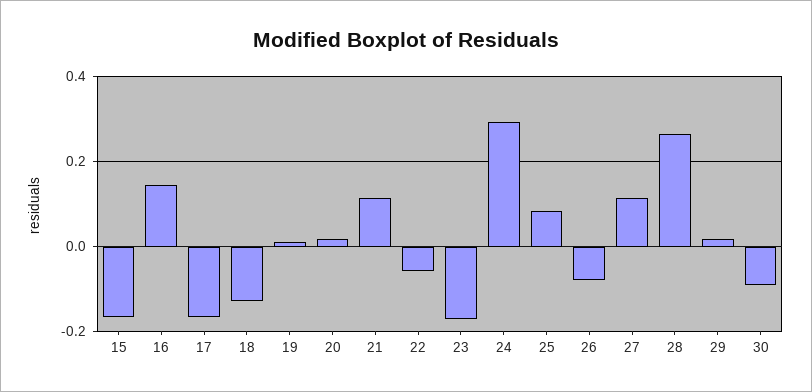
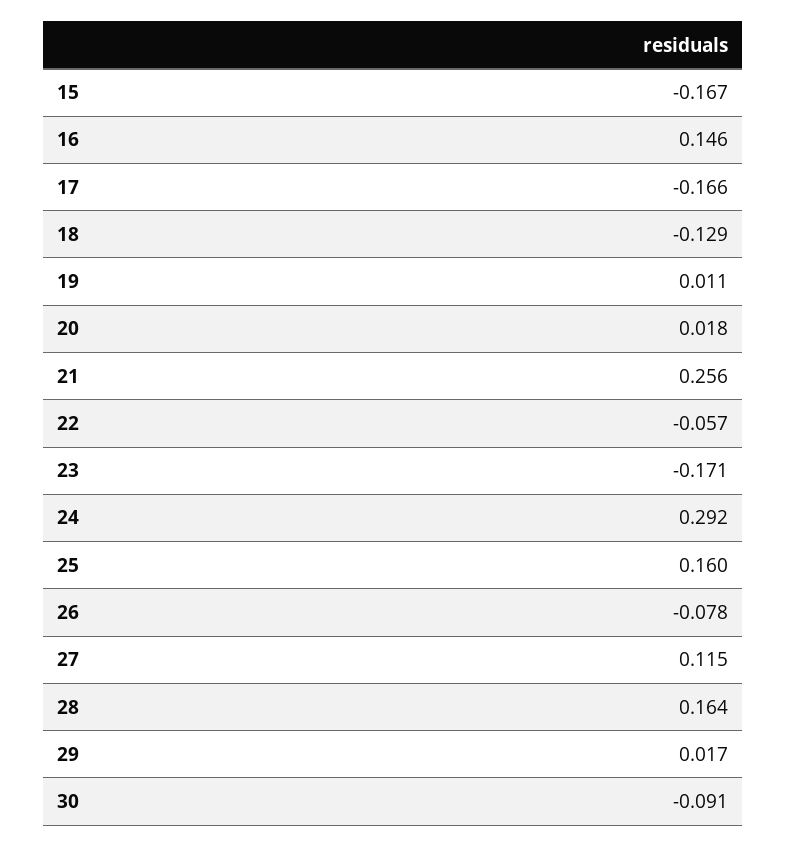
  {
    "15": -0.167,
    "16": 0.146,
    "17": -0.166,
    "18": -0.129,
    "19": 0.011,
    "20": 0.018,
-   "21": 0.12,
+   "21": 0.256,
    "22": -0.057,
    "23": -0.171,
    "24": 0.292,
-   "25": 0.08,
+   "25": 0.16,
    "26": -0.078,
    "27": 0.115,
-   "28": 0.26,
+   "28": 0.164,
    "29": 0.017,
    "30": -0.091
  }

